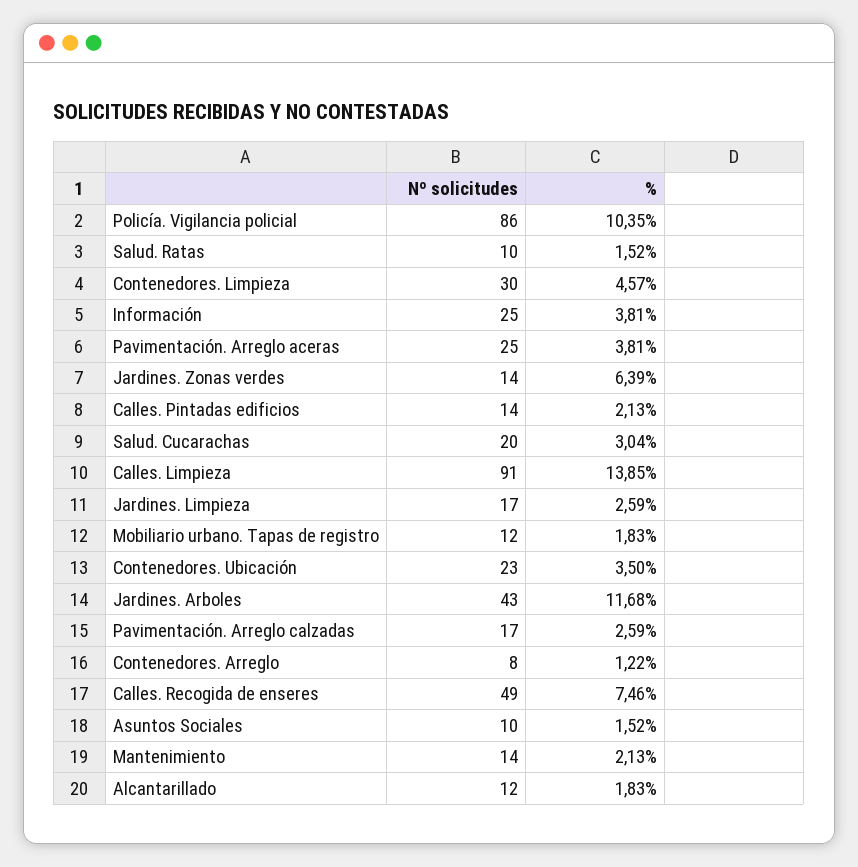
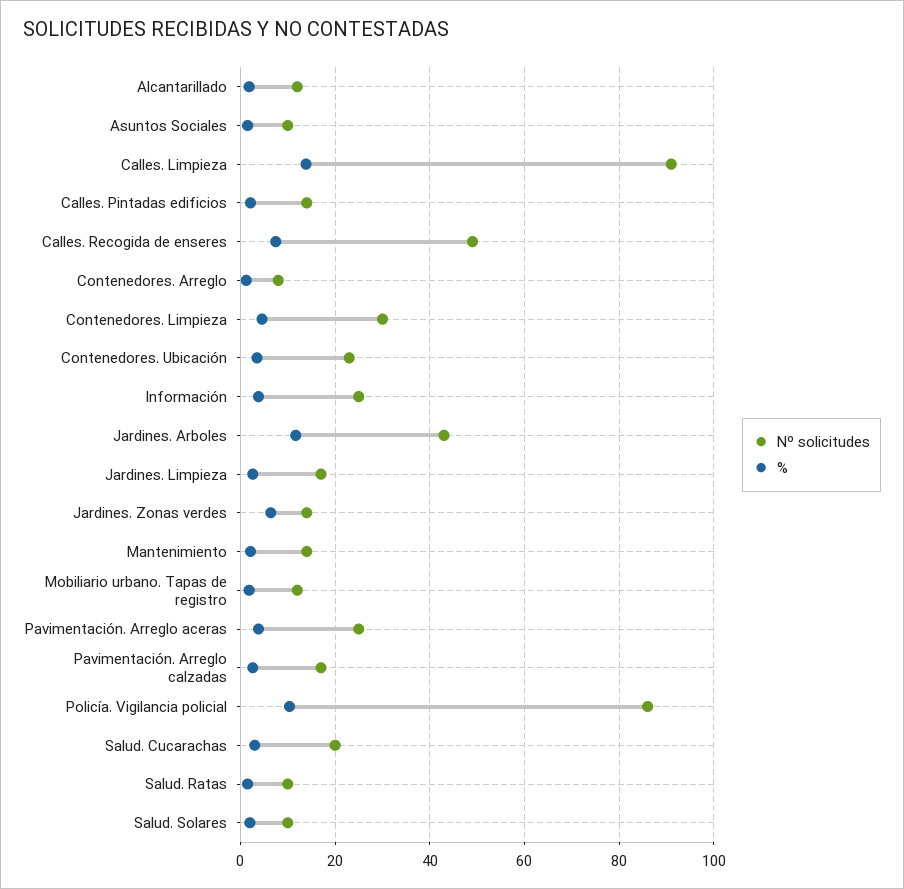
  {
    "Nº solicitudes": {
      "Policía. Vigilancia policial": 86,
      "Salud. Ratas": 10,
      "Contenedores. Limpieza": 30,
      "Información": 25,
      "Pavimentación. Arreglo aceras": 25,
      "Jardines. Zonas verdes": 14,
      "Calles. Pintadas edificios": 14,
      "Salud. Cucarachas": 20,
      "Calles. Limpieza": 91,
      "Jardines. Limpieza": 17,
      "Mobiliario urbano. Tapas de registro": 12,
      "Contenedores. Ubicación": 23,
      "Jardines. Arboles": 43,
      "Pavimentación. Arreglo calzadas": 17,
      "Contenedores. Arreglo": 8,
      "Calles. Recogida de enseres": 49,
      "Asuntos Sociales": 10,
      "Mantenimiento": 14,
-     "Alcantarillado": 12
+     "Alcantarillado": 12,
+     "Salud. Solares": 10
    },
    "%": {
      "Policía. Vigilancia policial": 10.35,
      "Salud. Ratas": 1.52,
      "Contenedores. Limpieza": 4.57,
      "Información": 3.81,
      "Pavimentación. Arreglo aceras": 3.81,
      "Jardines. Zonas verdes": 6.39,
      "Calles. Pintadas edificios": 2.13,
      "Salud. Cucarachas": 3.04,
      "Calles. Limpieza": 13.85,
      "Jardines. Limpieza": 2.59,
      "Mobiliario urbano. Tapas de registro": 1.83,
      "Contenedores. Ubicación": 3.5,
      "Jardines. Arboles": 11.68,
      "Pavimentación. Arreglo calzadas": 2.59,
      "Contenedores. Arreglo": 1.22,
      "Calles. Recogida de enseres": 7.46,
      "Asuntos Sociales": 1.52,
      "Mantenimiento": 2.13,
-     "Alcantarillado": 1.83
+     "Alcantarillado": 1.83,
+     "Salud. Solares": 2
    }
  }

